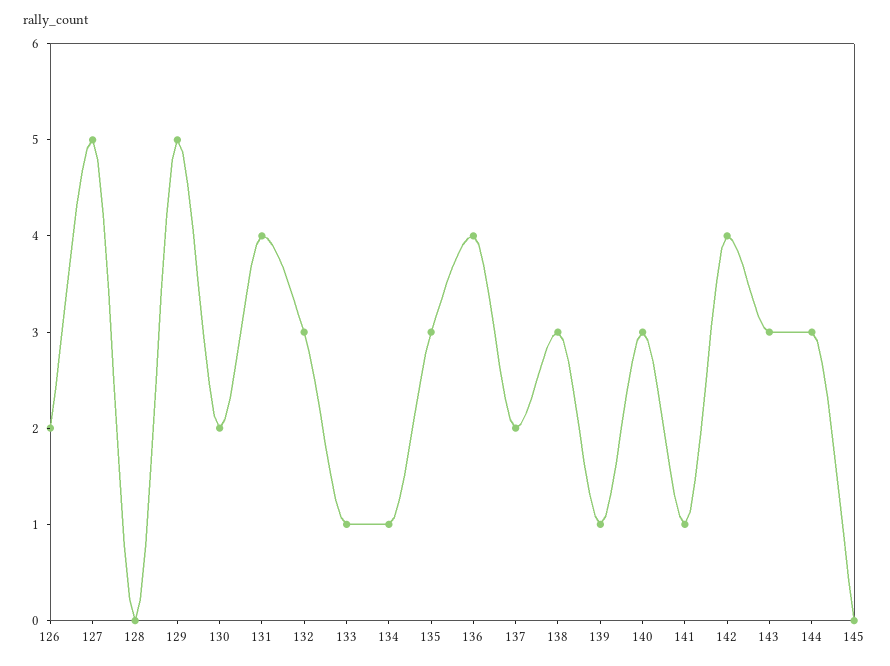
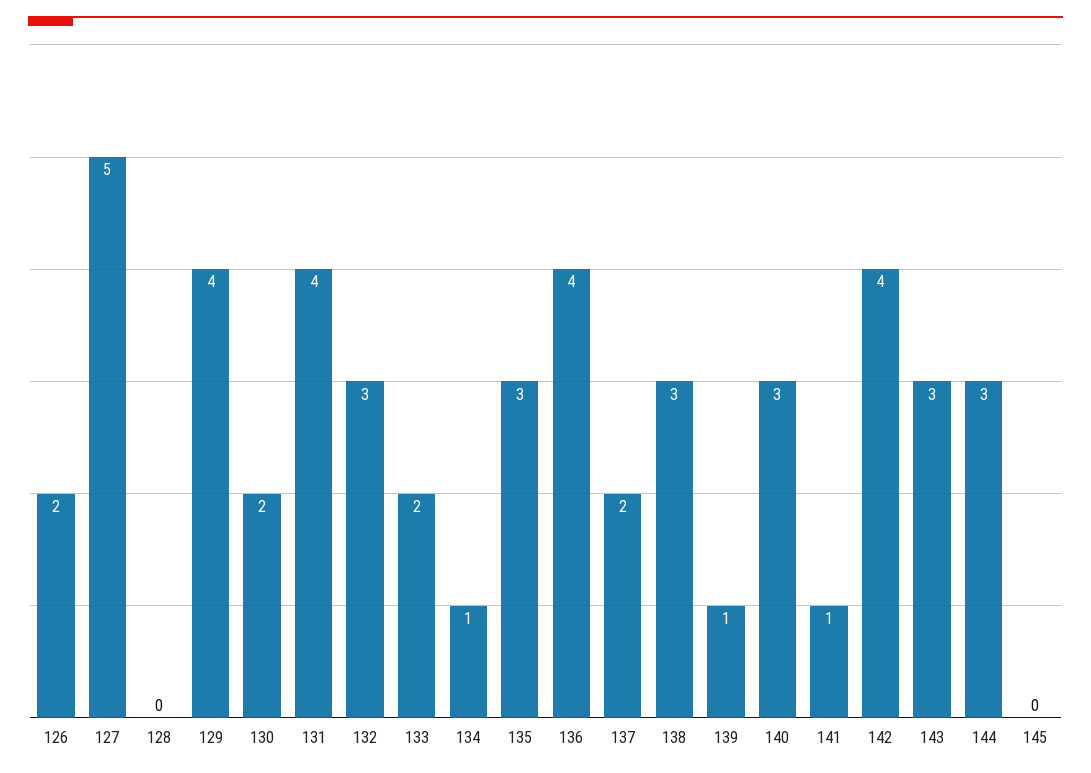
  {
    "126": 2,
    "127": 5,
    "128": 0,
-   "129": 5,
+   "129": 4,
    "130": 2,
    "131": 4,
    "132": 3,
-   "133": 1,
+   "133": 2,
    "134": 1,
    "135": 3,
    "136": 4,
    "137": 2,
    "138": 3,
    "139": 1,
    "140": 3,
    "141": 1,
    "142": 4,
    "143": 3,
    "144": 3,
    "145": 0
  }

